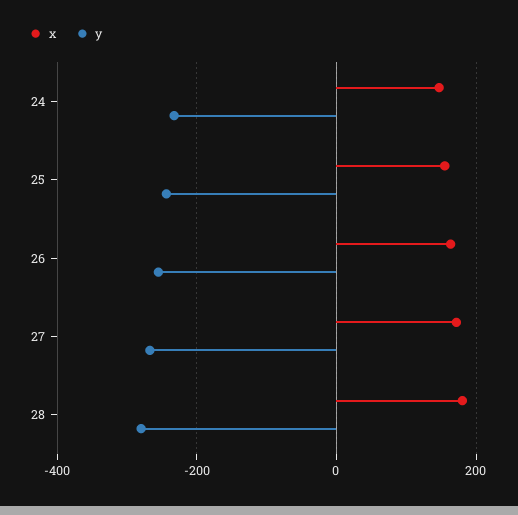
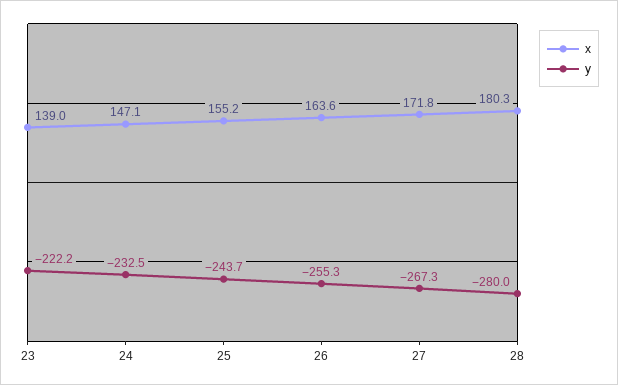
  {
    "x": {
      "24": 147.1,
      "25": 155.2,
      "26": 163.6,
      "27": 171.8,
-     "28": 180.3
+     "28": 180.3,
+     "23": 139
    },
    "y": {
      "24": -232.5,
      "25": -243.7,
      "26": -255.3,
      "27": -267.3,
-     "28": -280
+     "28": -280,
+     "23": -222.2
    }
  }

